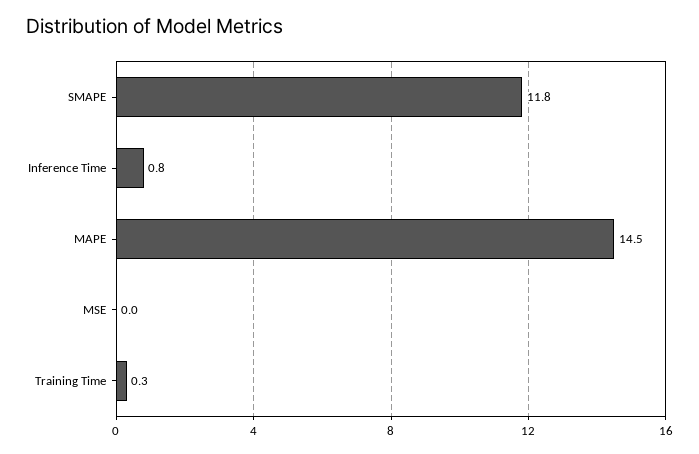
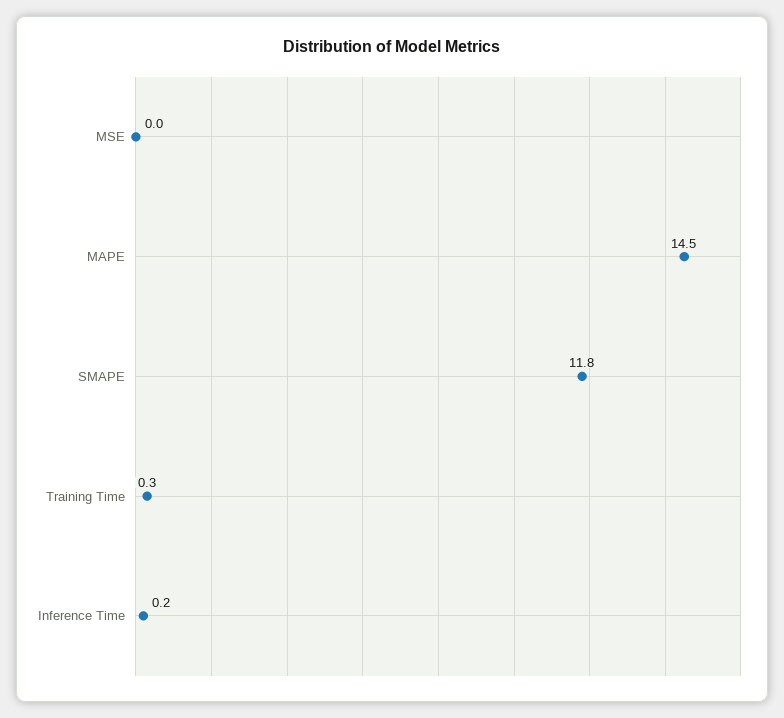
  {
    "SMAPE": 11.8,
-   "Inference Time": 0.8,
+   "Inference Time": 0.2,
    "MAPE": 14.5,
    "MSE": 0,
    "Training Time": 0.3
  }

